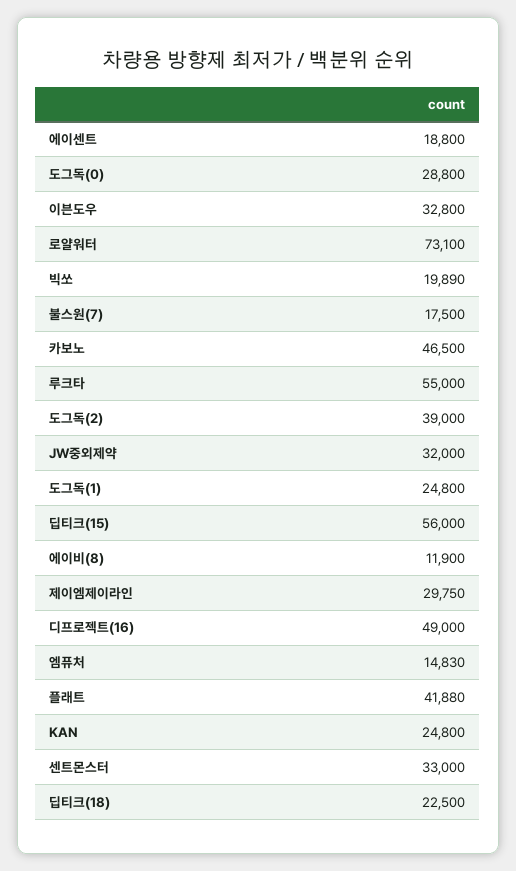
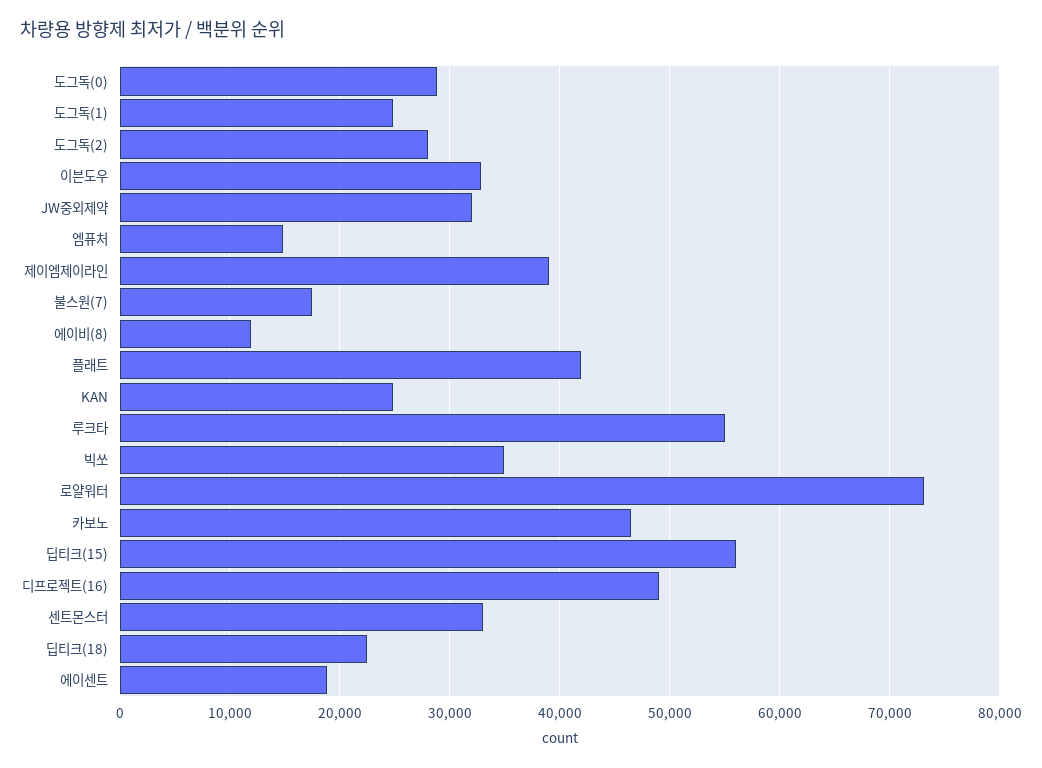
  {
    "에이센트": 18800,
    "도그독(0)": 28800,
    "이븐도우": 32800,
    "로얄워터": 73100,
-   "빅쏘": 19890,
+   "빅쏘": 35000,
    "불스원(7)": 17500,
    "카보노": 46500,
    "루크타": 55000,
-   "도그독(2)": 39000,
+   "도그독(2)": 28000,
    "JW중외제약": 32000,
    "도그독(1)": 24800,
    "딥티크(15)": 56000,
    "에이비(8)": 11900,
-   "제이엠제이라인": 29750,
+   "제이엠제이라인": 39000,
    "디프로젝트(16)": 49000,
    "엠퓨처": 14830,
    "플래트": 41880,
    "KAN": 24800,
    "센트몬스터": 33000,
    "딥티크(18)": 22500
  }

